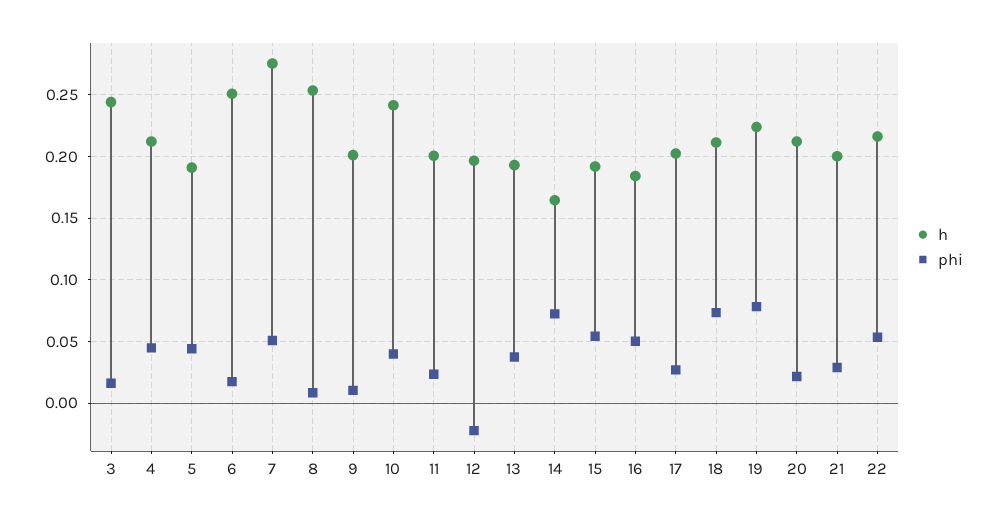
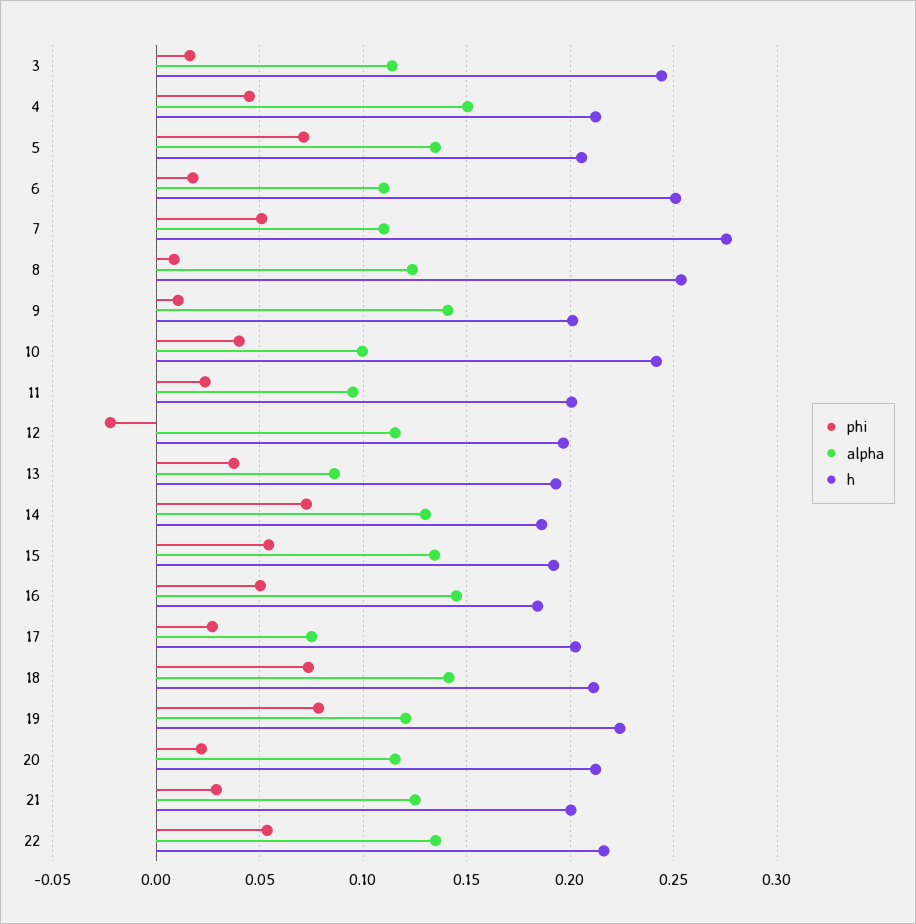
  {
    "h": {
      "3": 0.245,
      "4": 0.21,
-     "5": 0.19,
+     "5": 0.205,
      "6": 0.25,
      "7": 0.275,
      "8": 0.255,
      "9": 0.2,
      "10": 0.24,
      "11": 0.2,
      "12": 0.195,
      "13": 0.195,
-     "14": 0.165,
+     "14": 0.185,
      "15": 0.19,
      "16": 0.185,
      "17": 0.205,
      "18": 0.21,
      "19": 0.225,
      "20": 0.21,
      "21": 0.2,
      "22": 0.215
    },
    "phi": {
      "3": 0.015,
      "4": 0.045,
-     "5": 0.045,
+     "5": 0.07,
      "6": 0.02,
      "7": 0.05,
      "8": 0.01,
      "9": 0.01,
      "10": 0.04,
      "11": 0.025,
      "12": -0.02,
      "13": 0.04,
      "14": 0.075,
      "15": 0.055,
      "16": 0.05,
      "17": 0.025,
      "18": 0.075,
      "19": 0.08,
      "20": 0.02,
      "21": 0.03,
      "22": 0.055
-   }
+   },
+   "alpha": {
+     "3": 0.115,
+     "4": 0.15,
+     "5": 0.135,
+     "6": 0.11,
+     "7": 0.11,
+     "8": 0.125,
+     "9": 0.14,
+     "10": 0.1,
+     "11": 0.095,
+     "12": 0.115,
+     "13": 0.085,
+     "14": 0.13,
+     "15": 0.135,
+     "16": 0.145,
+     "17": 0.075,
+     "18": 0.14,
+     "19": 0.12,
+     "20": 0.115,
+     "21": 0.125,
+     "22": 0.135
+   }
  }

